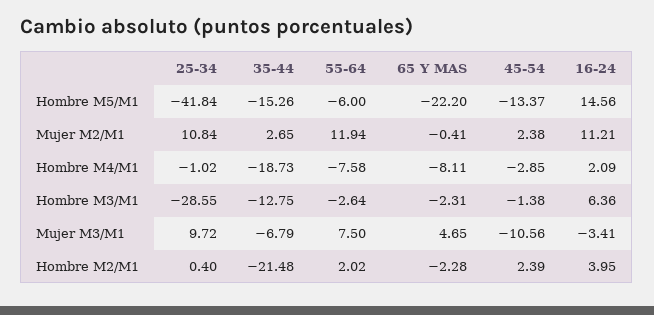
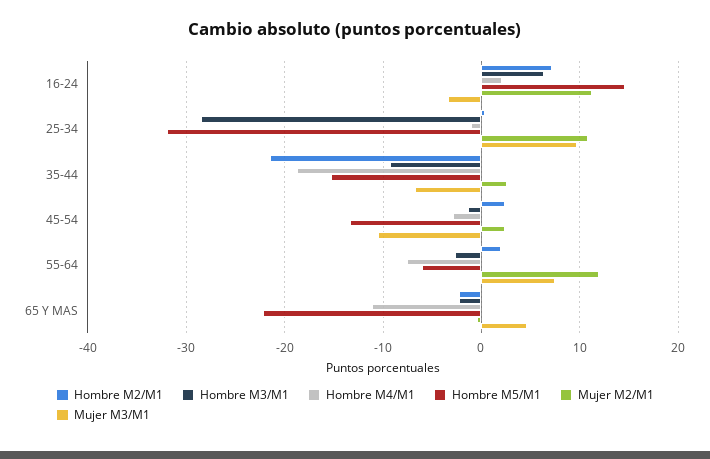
  {
    "Hombre M5/M1": {
-     "25-34": -41.84,
+     "25-34": -32,
      "35-44": -15.26,
      "55-64": -6,
      "65 Y MAS": -22.2,
      "45-54": -13.37,
      "16-24": 14.56
    },
    "Mujer M2/M1": {
      "25-34": 10.84,
      "35-44": 2.65,
      "55-64": 11.94,
      "65 Y MAS": -0.41,
      "45-54": 2.38,
      "16-24": 11.21
    },
    "Hombre M4/M1": {
      "25-34": -1.02,
      "35-44": -18.73,
      "55-64": -7.58,
-     "65 Y MAS": -8.11,
+     "65 Y MAS": -11,
      "45-54": -2.85,
      "16-24": 2.09
    },
    "Hombre M3/M1": {
      "25-34": -28.55,
-     "35-44": -12.75,
+     "35-44": -9,
      "55-64": -2.64,
      "65 Y MAS": -2.31,
      "45-54": -1.38,
      "16-24": 6.36
    },
    "Mujer M3/M1": {
      "25-34": 9.72,
      "35-44": -6.79,
      "55-64": 7.5,
      "65 Y MAS": 4.65,
      "45-54": -10.56,
      "16-24": -3.41
    },
    "Hombre M2/M1": {
      "25-34": 0.4,
      "35-44": -21.48,
      "55-64": 2.02,
      "65 Y MAS": -2.28,
      "45-54": 2.39,
-     "16-24": 3.95
+     "16-24": 7
    }
  }

